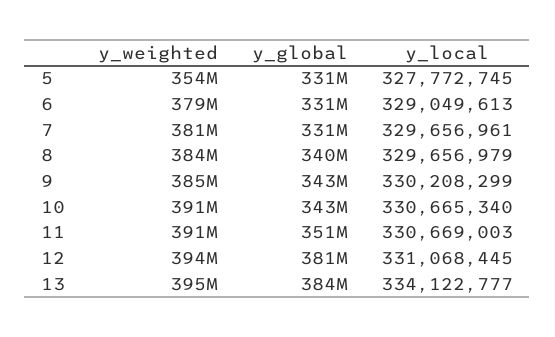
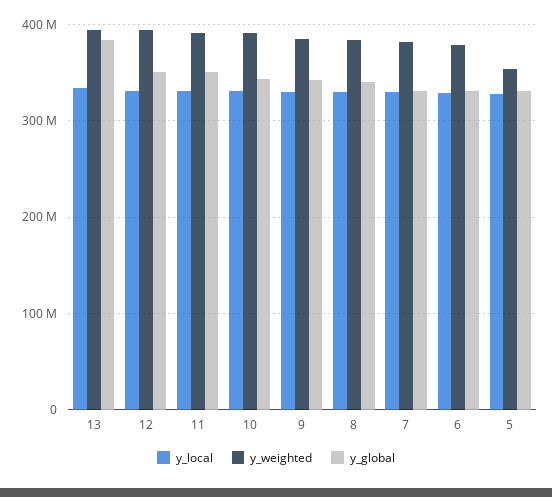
  {
    "y_weighted": {
      "5": 354000000,
      "6": 379000000,
      "7": 381000000,
      "8": 384000000,
      "9": 385000000,
      "10": 391000000,
      "11": 391000000,
      "12": 394000000,
      "13": 395000000
    },
    "y_global": {
      "5": 331000000,
      "6": 331000000,
      "7": 331000000,
      "8": 340000000,
      "9": 343000000,
      "10": 343000000,
      "11": 351000000,
-     "12": 381000000,
+     "12": 350000000,
      "13": 384000000
    },
    "y_local": {
      "5": 327772745,
      "6": 329049613,
      "7": 329656961,
      "8": 329656979,
      "9": 330208299,
      "10": 330665340,
      "11": 330669003,
      "12": 331068445,
      "13": 334122777
    }
  }

